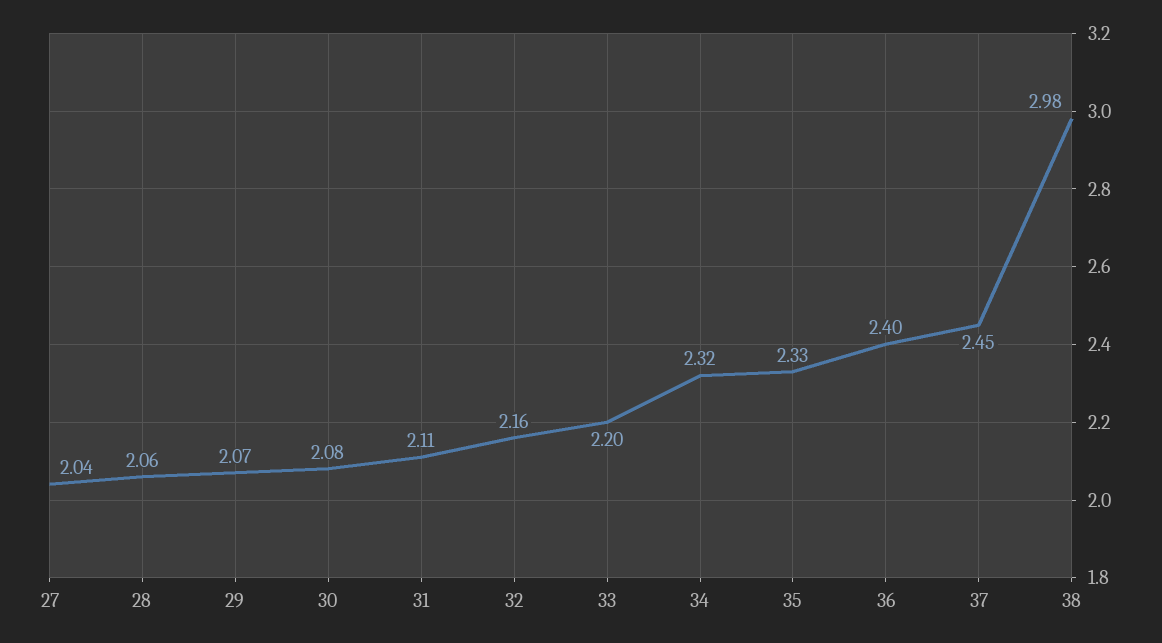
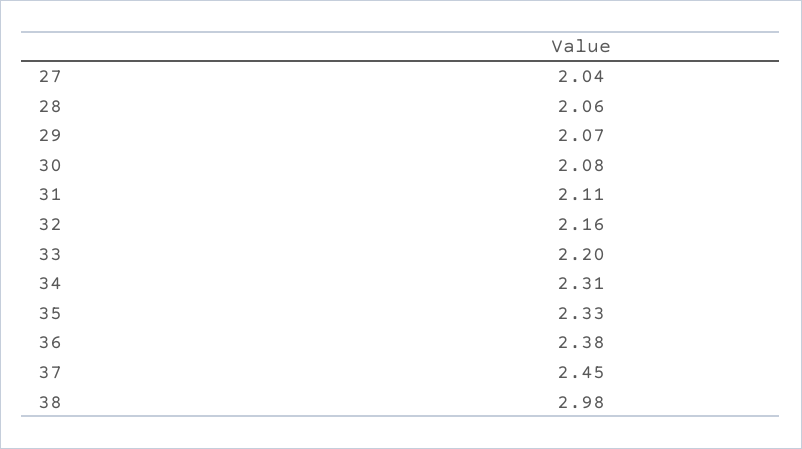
  {
    "27": 2.04,
    "28": 2.06,
    "29": 2.07,
    "30": 2.08,
    "31": 2.11,
    "32": 2.16,
    "33": 2.2,
-   "34": 2.32,
+   "34": 2.31,
    "35": 2.33,
-   "36": 2.4,
+   "36": 2.38,
    "37": 2.45,
    "38": 2.98
  }

